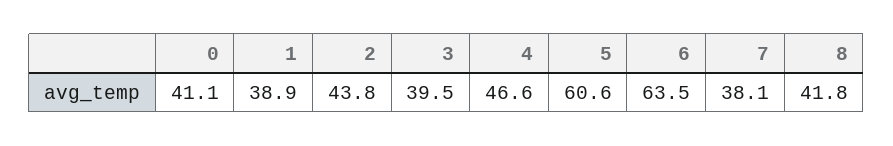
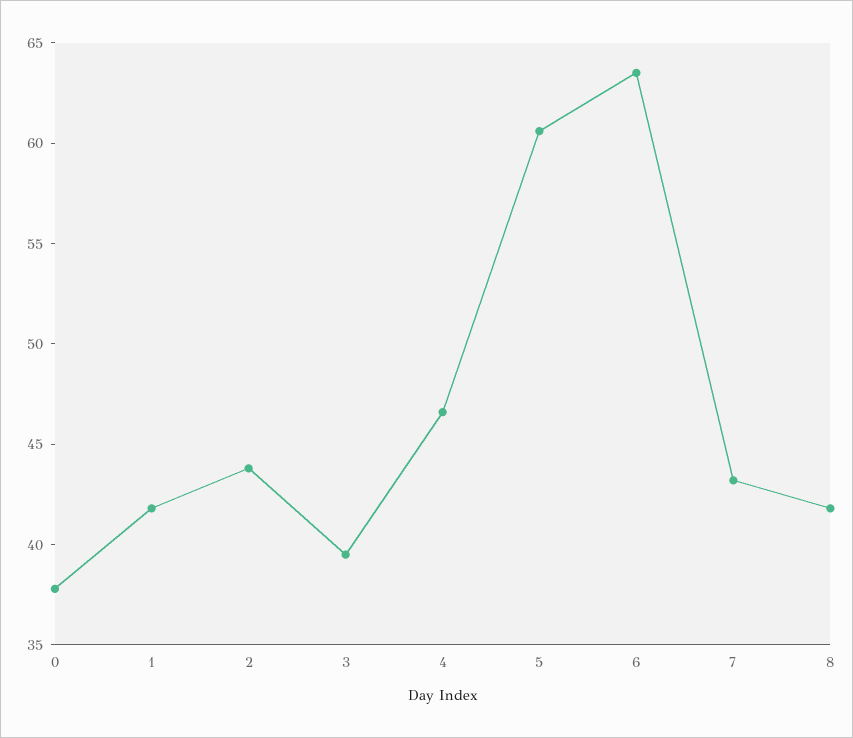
  {
-   "0": 41.1,
+   "0": 38,
-   "1": 38.9,
+   "1": 42,
    "2": 43.8,
    "3": 39.5,
    "4": 46.6,
    "5": 60.6,
    "6": 63.5,
-   "7": 38.1,
+   "7": 43,
    "8": 41.8
  }

